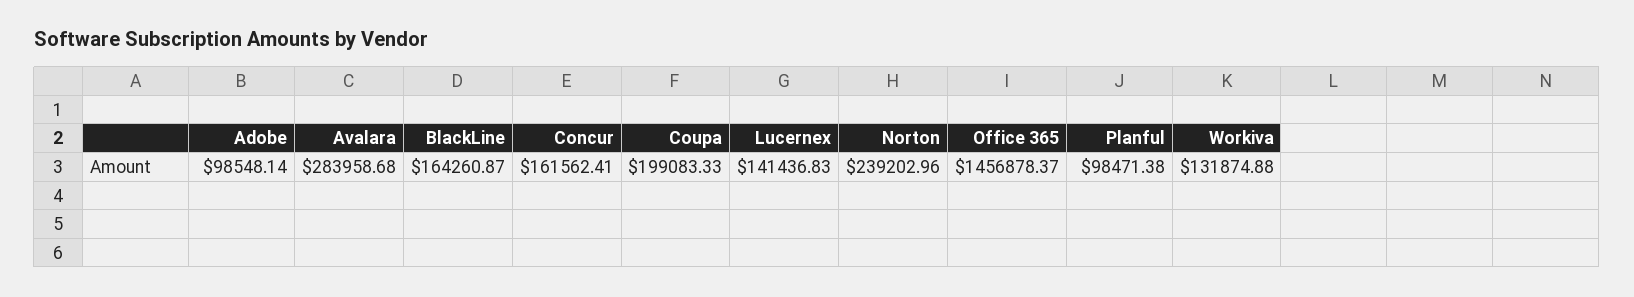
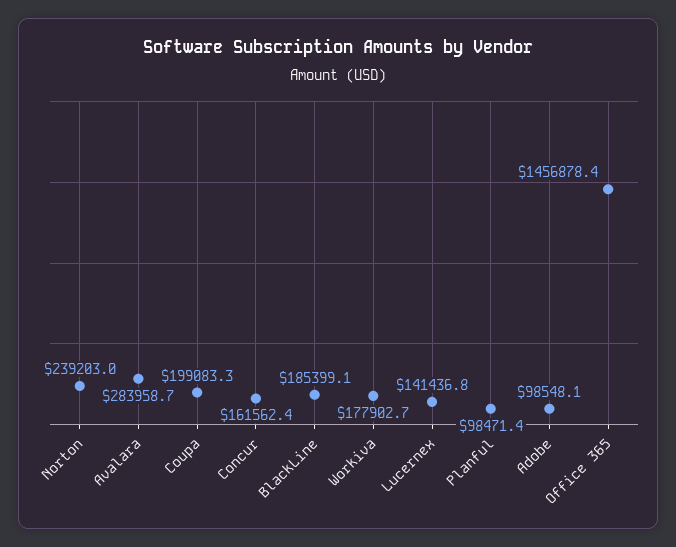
  {
    "Adobe": 98548.14,
    "Avalara": 283958.68,
-   "BlackLine": 164260.87,
+   "BlackLine": 185399.1,
    "Concur": 161562.41,
    "Coupa": 199083.33,
    "Lucernex": 141436.83,
    "Norton": 239202.96,
    "Office 365": 1456878.37,
    "Planful": 98471.38,
-   "Workiva": 131874.88
+   "Workiva": 177902.7
  }

